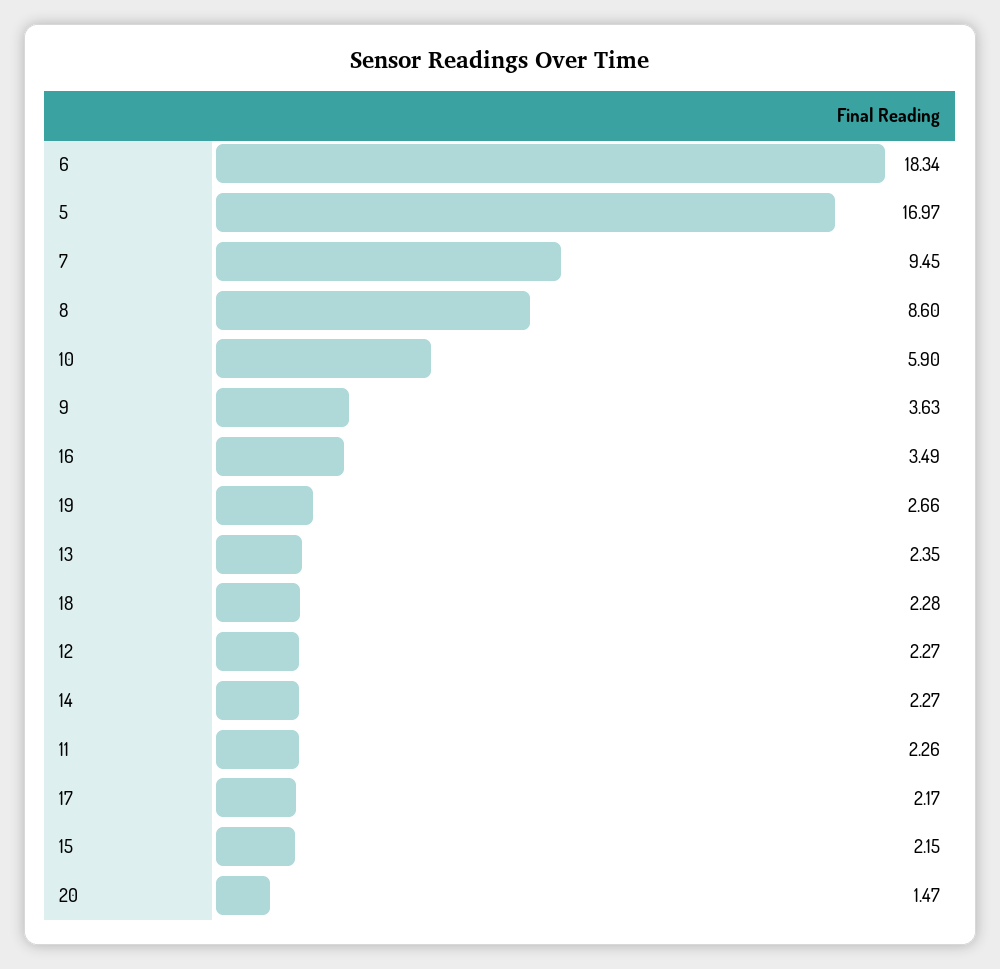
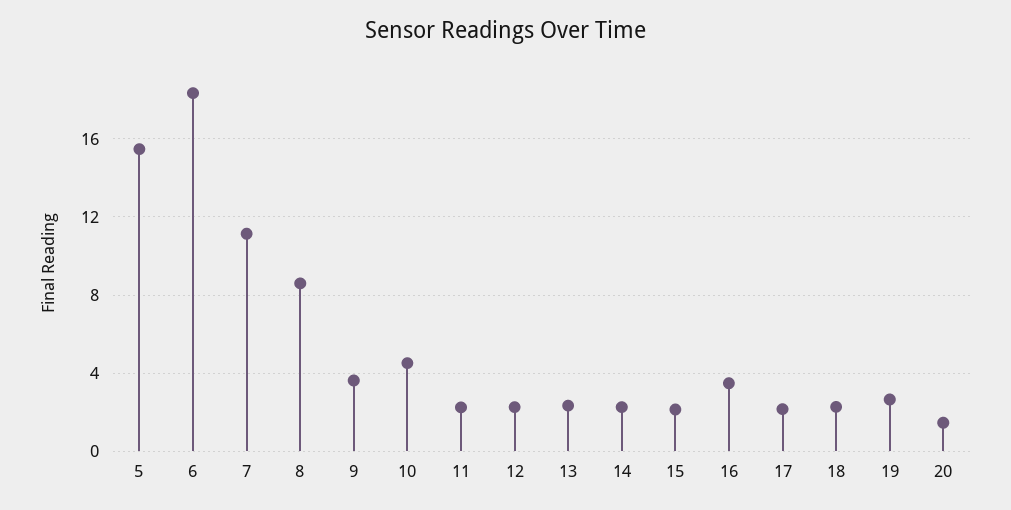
  {
    "6": 18.34,
-   "5": 16.97,
+   "5": 15.5,
-   "7": 9.45,
+   "7": 11,
    "8": 8.6,
-   "10": 5.9,
+   "10": 4.5,
    "9": 3.63,
    "16": 3.49,
    "19": 2.66,
    "13": 2.35,
    "18": 2.28,
    "12": 2.27,
    "14": 2.27,
    "11": 2.26,
    "17": 2.17,
    "15": 2.15,
    "20": 1.47
  }

